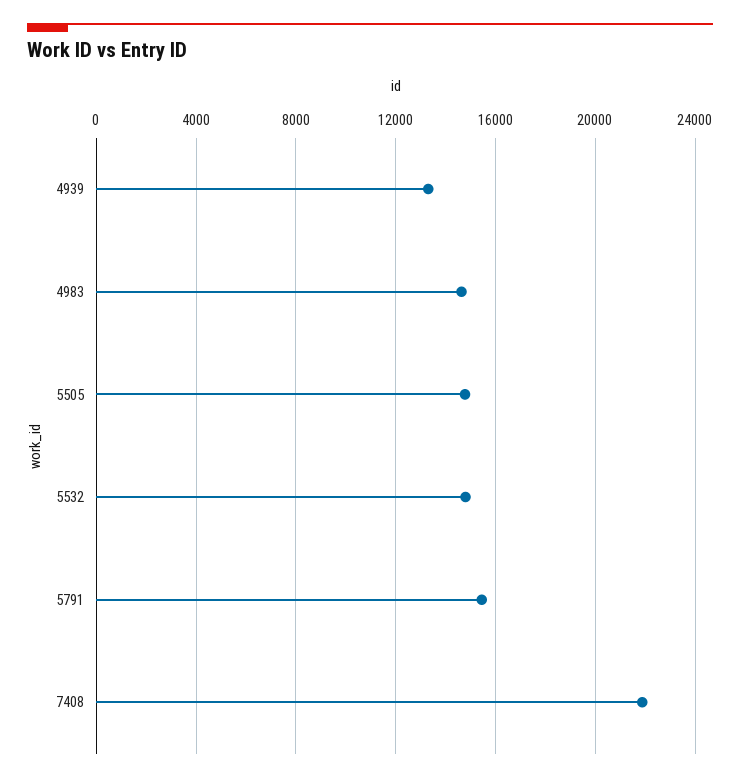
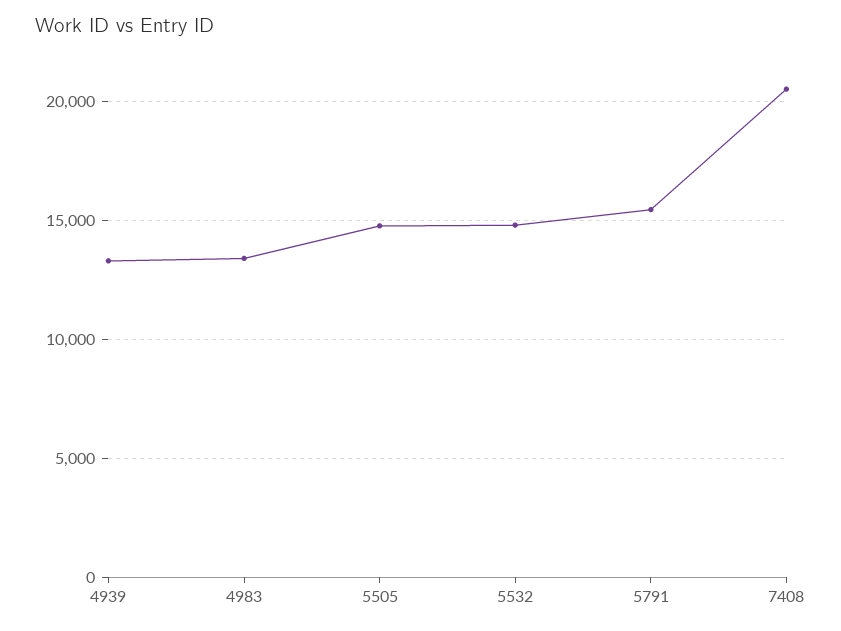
  {
    "4939": 13500,
-   "4983": 14500,
+   "4983": 13500,
    "5505": 15000,
    "5532": 15000,
    "5791": 15500,
-   "7408": 22000
+   "7408": 20500
  }

